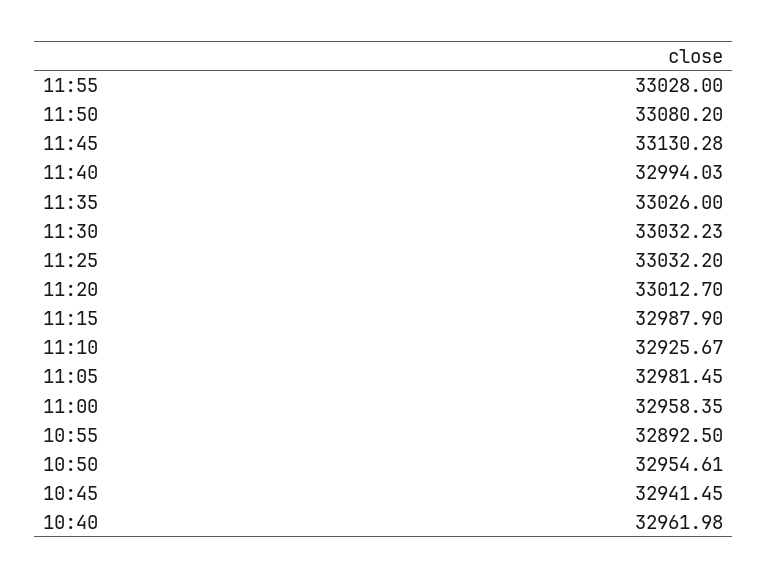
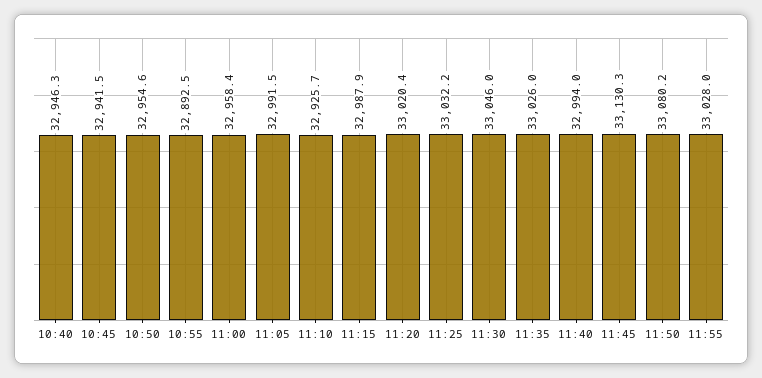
  {
    "11:55": 33028,
    "11:50": 33080.2,
    "11:45": 33130.28,
    "11:40": 32994.03,
    "11:35": 33026,
-   "11:30": 33032.23,
+   "11:30": 33046,
    "11:25": 33032.2,
-   "11:20": 33012.7,
+   "11:20": 33020.4,
    "11:15": 32987.9,
    "11:10": 32925.67,
-   "11:05": 32981.45,
+   "11:05": 32991.5,
    "11:00": 32958.35,
    "10:55": 32892.5,
    "10:50": 32954.61,
    "10:45": 32941.45,
-   "10:40": 32961.98
+   "10:40": 32946.3
  }

